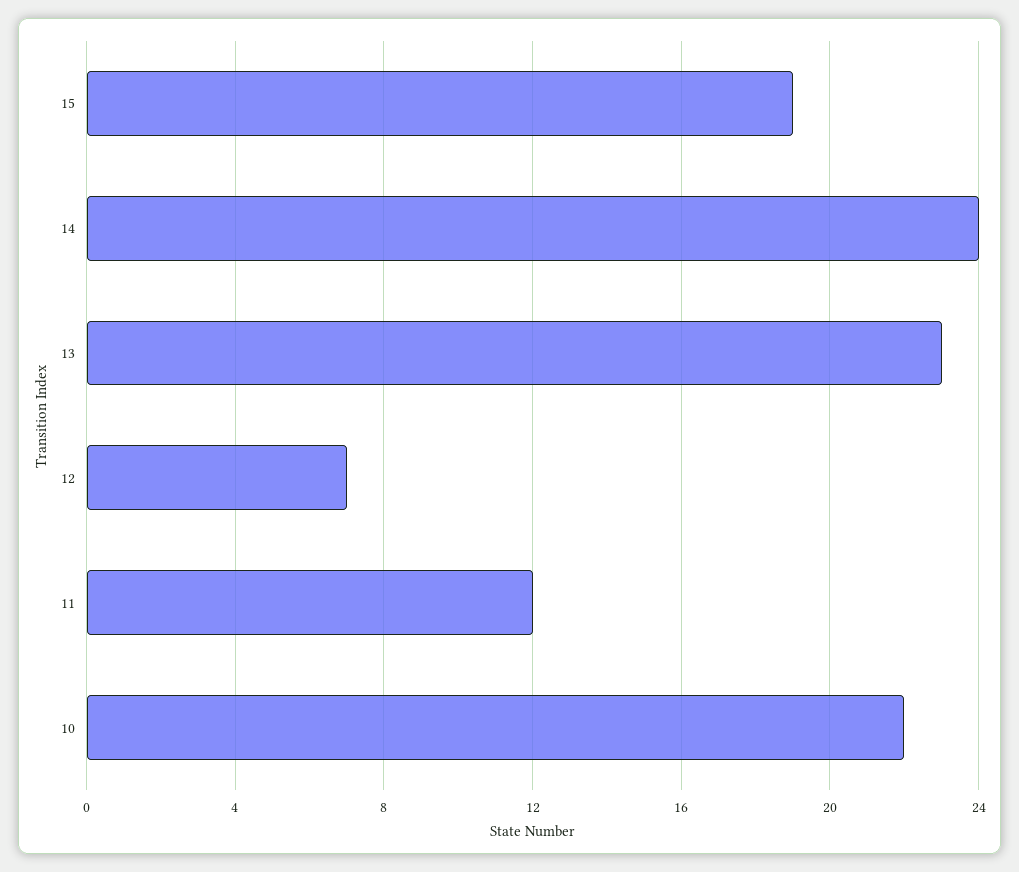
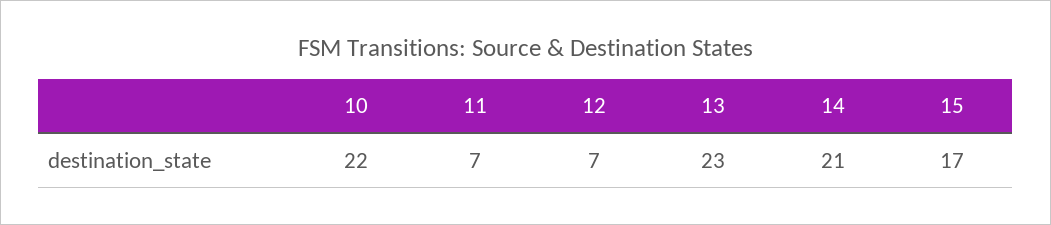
  {
-   "15": 19,
+   "15": 17,
-   "14": 24,
+   "14": 21,
    "13": 23,
    "12": 7,
-   "11": 12,
+   "11": 7,
    "10": 22
  }

